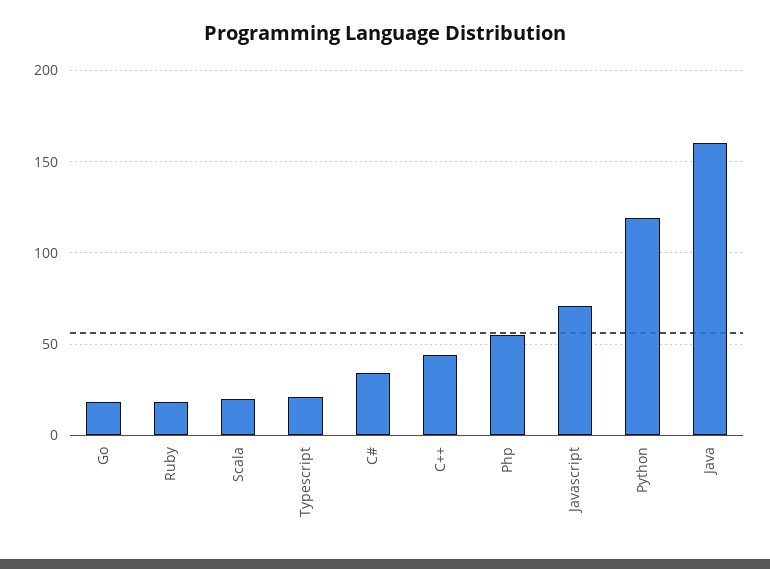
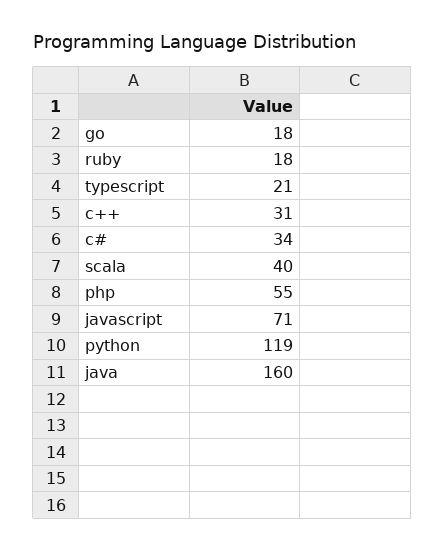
  {
    "Go": 18,
    "Ruby": 18,
-   "Scala": 20,
+   "Scala": 40,
    "Typescript": 21,
    "C#": 34,
-   "C++": 45,
+   "C++": 31,
    "Php": 55,
    "Javascript": 71,
    "Python": 119,
    "Java": 160
  }

